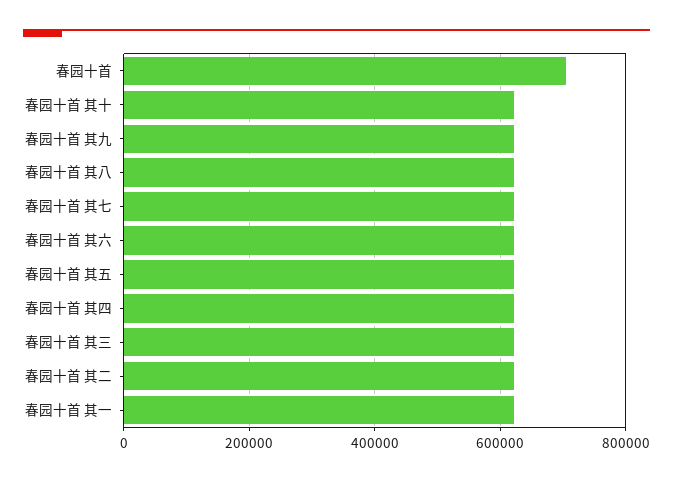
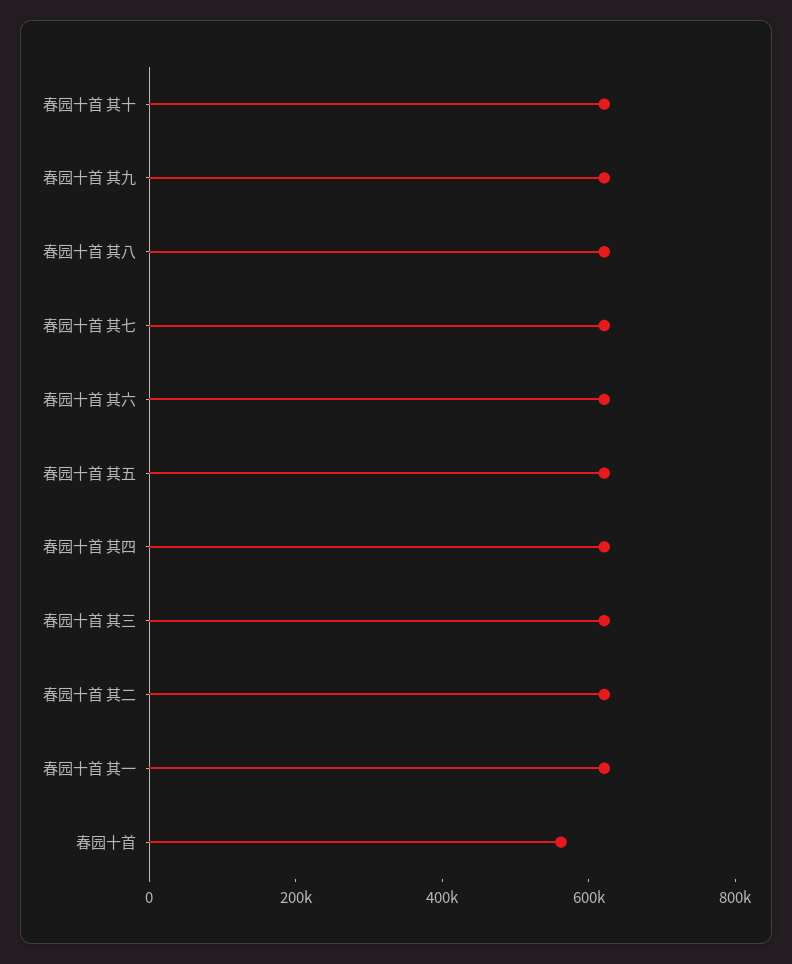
  {
-   "春园十首": 700000,
+   "春园十首": 550000,
    "春园十首 其十": 620000,
    "春园十首 其九": 620000,
    "春园十首 其八": 620000,
    "春园十首 其七": 620000,
    "春园十首 其六": 620000,
    "春园十首 其五": 620000,
    "春园十首 其四": 620000,
    "春园十首 其三": 620000,
    "春园十首 其二": 620000,
    "春园十首 其一": 620000
  }

